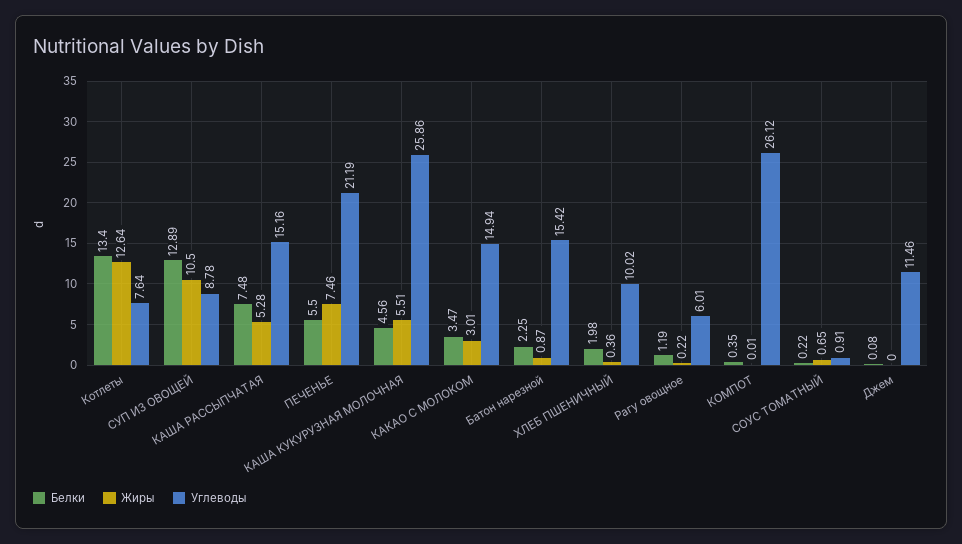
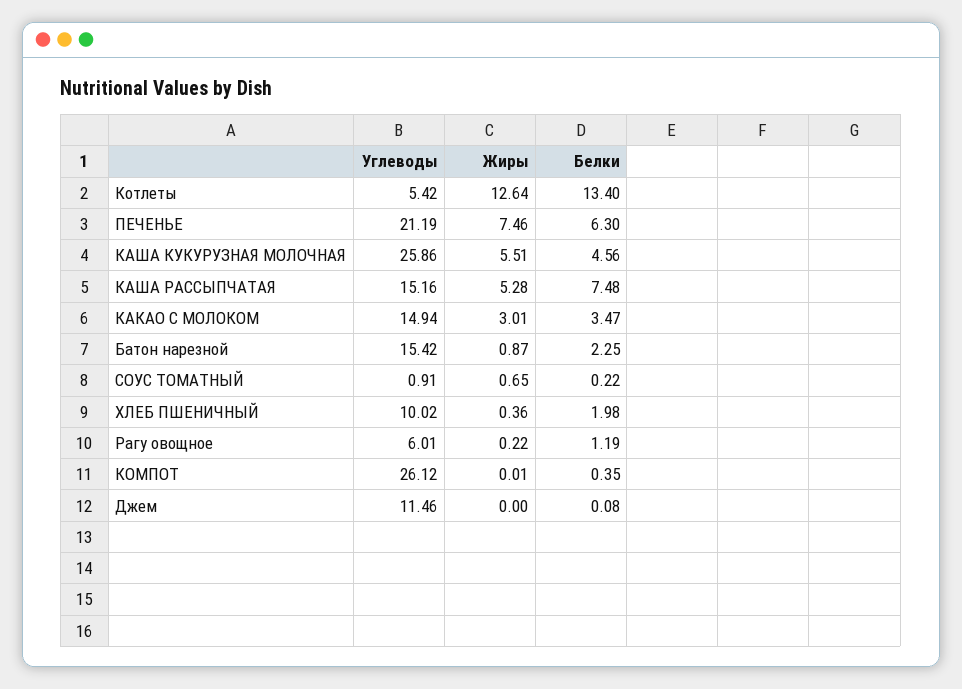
  {
    "Белки": {
      "Котлеты": 13.4,
-     "СУП ИЗ ОВОЩЕЙ": 12.89,
      "КАША РАССЫПЧАТАЯ": 7.48,
-     "ПЕЧЕНЬЕ": 5.5,
+     "ПЕЧЕНЬЕ": 6.3,
      "КАША КУКУРУЗНАЯ МОЛОЧНАЯ": 4.56,
      "КАКАО С МОЛОКОМ": 3.47,
      "Батон нарезной": 2.25,
      "ХЛЕБ ПШЕНИЧНЫЙ": 1.98,
      "Рагу овощное": 1.19,
      "КОМПОТ": 0.35,
      "СОУС ТОМАТНЫЙ": 0.22,
      "Джем": 0.08
    },
    "Жиры": {
      "Котлеты": 12.64,
-     "СУП ИЗ ОВОЩЕЙ": 10.5,
      "КАША РАССЫПЧАТАЯ": 5.28,
      "ПЕЧЕНЬЕ": 7.46,
      "КАША КУКУРУЗНАЯ МОЛОЧНАЯ": 5.51,
      "КАКАО С МОЛОКОМ": 3.01,
      "Батон нарезной": 0.87,
      "ХЛЕБ ПШЕНИЧНЫЙ": 0.36,
      "Рагу овощное": 0.22,
      "КОМПОТ": 0.01,
      "СОУС ТОМАТНЫЙ": 0.65,
      "Джем": 0
    },
    "Углеводы": {
-     "Котлеты": 7.64,
+     "Котлеты": 5.42,
-     "СУП ИЗ ОВОЩЕЙ": 8.78,
      "КАША РАССЫПЧАТАЯ": 15.16,
      "ПЕЧЕНЬЕ": 21.19,
      "КАША КУКУРУЗНАЯ МОЛОЧНАЯ": 25.86,
      "КАКАО С МОЛОКОМ": 14.94,
      "Батон нарезной": 15.42,
      "ХЛЕБ ПШЕНИЧНЫЙ": 10.02,
      "Рагу овощное": 6.01,
      "КОМПОТ": 26.12,
      "СОУС ТОМАТНЫЙ": 0.91,
      "Джем": 11.46
    }
  }

